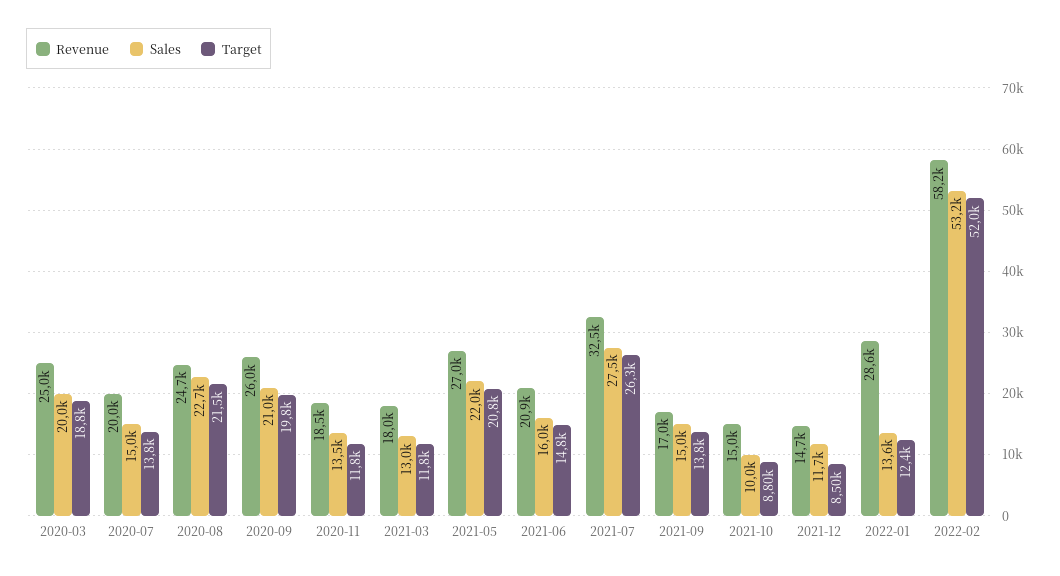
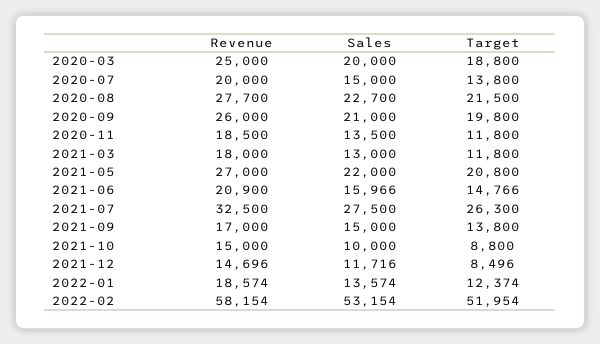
  {
    "Revenue": {
      "2020-03": 25000,
      "2020-07": 20000,
-     "2020-08": 24700,
+     "2020-08": 27700,
      "2020-09": 26000,
      "2020-11": 18500,
      "2021-03": 18000,
      "2021-05": 27000,
      "2021-06": 20900,
      "2021-07": 32500,
      "2021-09": 17000,
      "2021-10": 15000,
      "2021-12": 14696,
-     "2022-01": 28600,
+     "2022-01": 18574,
      "2022-02": 58154
    },
    "Sales": {
      "2020-03": 20000,
      "2020-07": 15000,
      "2020-08": 22700,
      "2020-09": 21000,
      "2020-11": 13500,
      "2021-03": 13000,
      "2021-05": 22000,
      "2021-06": 15966,
      "2021-07": 27500,
      "2021-09": 15000,
      "2021-10": 10000,
      "2021-12": 11716,
      "2022-01": 13574,
      "2022-02": 53154
    },
    "Target": {
      "2020-03": 18800,
      "2020-07": 13800,
      "2020-08": 21500,
      "2020-09": 19800,
      "2020-11": 11800,
      "2021-03": 11800,
      "2021-05": 20800,
      "2021-06": 14766,
      "2021-07": 26300,
      "2021-09": 13800,
      "2021-10": 8800,
      "2021-12": 8496,
      "2022-01": 12374,
      "2022-02": 51954
    }
  }

